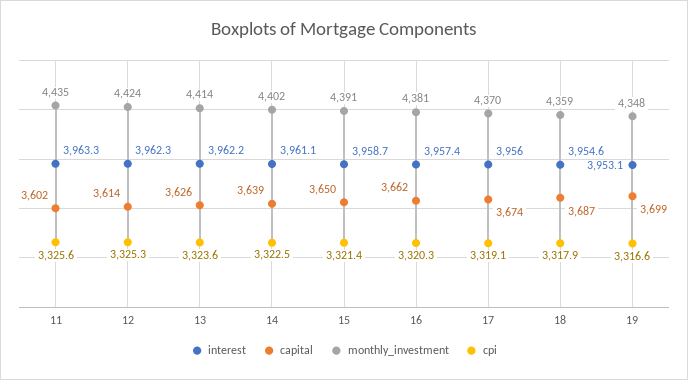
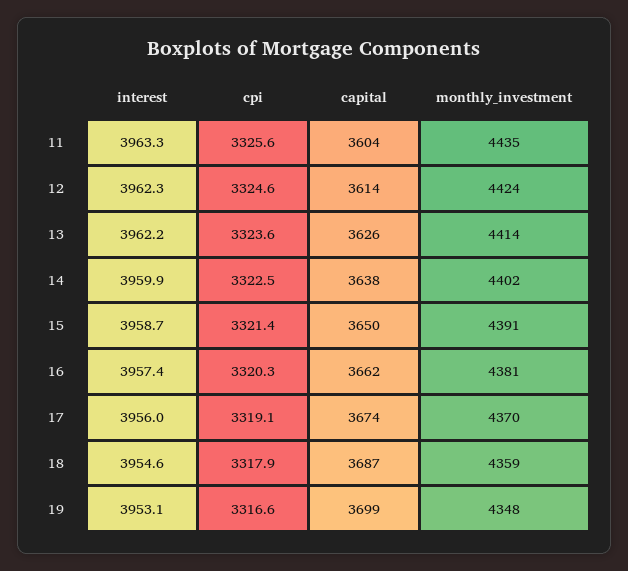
  {
    "interest": {
      "11": 3963.3,
      "12": 3962.3,
      "13": 3962.2,
-     "14": 3961.1,
+     "14": 3959.9,
      "15": 3958.7,
      "16": 3957.4,
      "17": 3956,
      "18": 3954.6,
      "19": 3953.1
    },
    "capital": {
-     "11": 3602,
+     "11": 3604,
      "12": 3614,
      "13": 3626,
-     "14": 3639,
+     "14": 3638,
      "15": 3650,
      "16": 3662,
      "17": 3674,
      "18": 3687,
      "19": 3699
    },
    "monthly_investment": {
      "11": 4435,
      "12": 4424,
      "13": 4414,
      "14": 4402,
      "15": 4391,
      "16": 4381,
      "17": 4370,
      "18": 4359,
      "19": 4348
    },
    "cpi": {
      "11": 3325.6,
-     "12": 3325.3,
+     "12": 3324.6,
      "13": 3323.6,
      "14": 3322.5,
      "15": 3321.4,
      "16": 3320.3,
      "17": 3319.1,
      "18": 3317.9,
      "19": 3316.6
    }
  }

